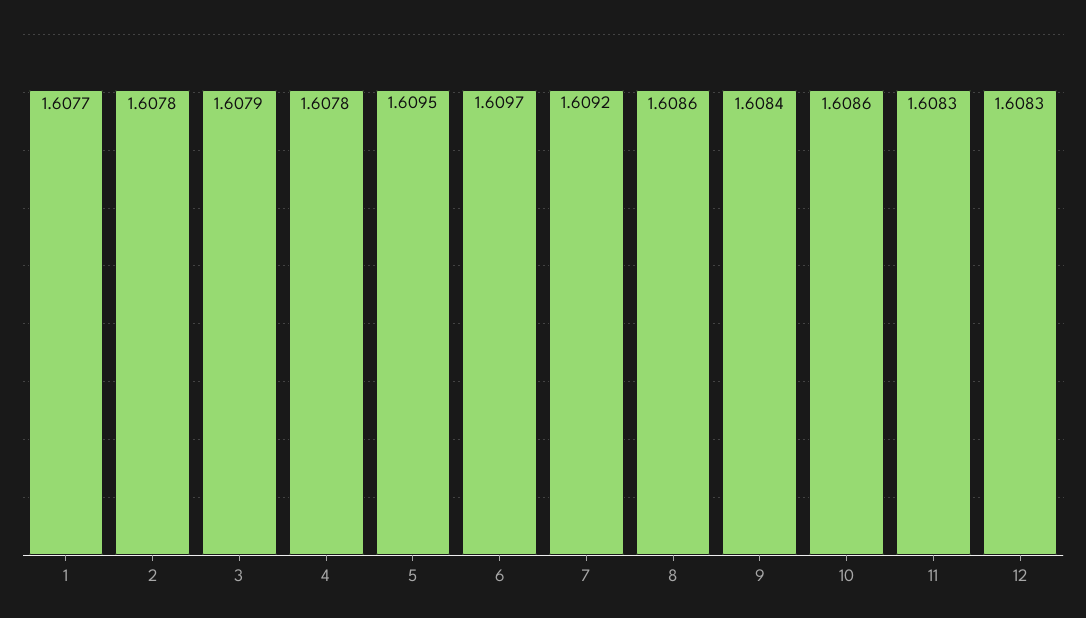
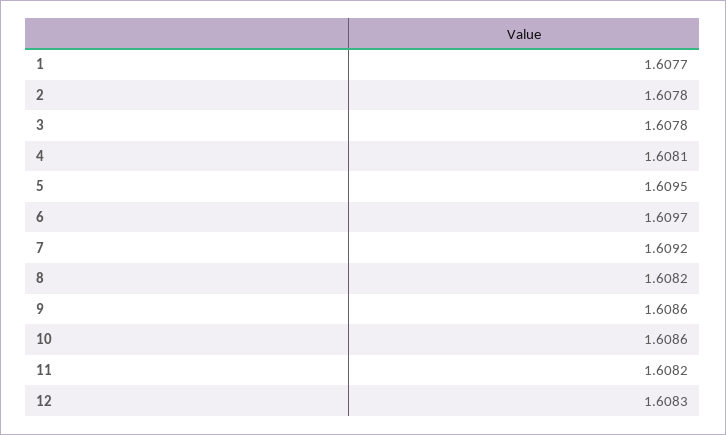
  {
    "1": 1.6077,
    "2": 1.6078,
-   "3": 1.6079,
+   "3": 1.6078,
-   "4": 1.6078,
+   "4": 1.6081,
    "5": 1.6095,
    "6": 1.6097,
    "7": 1.6092,
-   "8": 1.6086,
+   "8": 1.6082,
-   "9": 1.6084,
+   "9": 1.6086,
    "10": 1.6086,
-   "11": 1.6083,
+   "11": 1.6082,
    "12": 1.6083
  }

